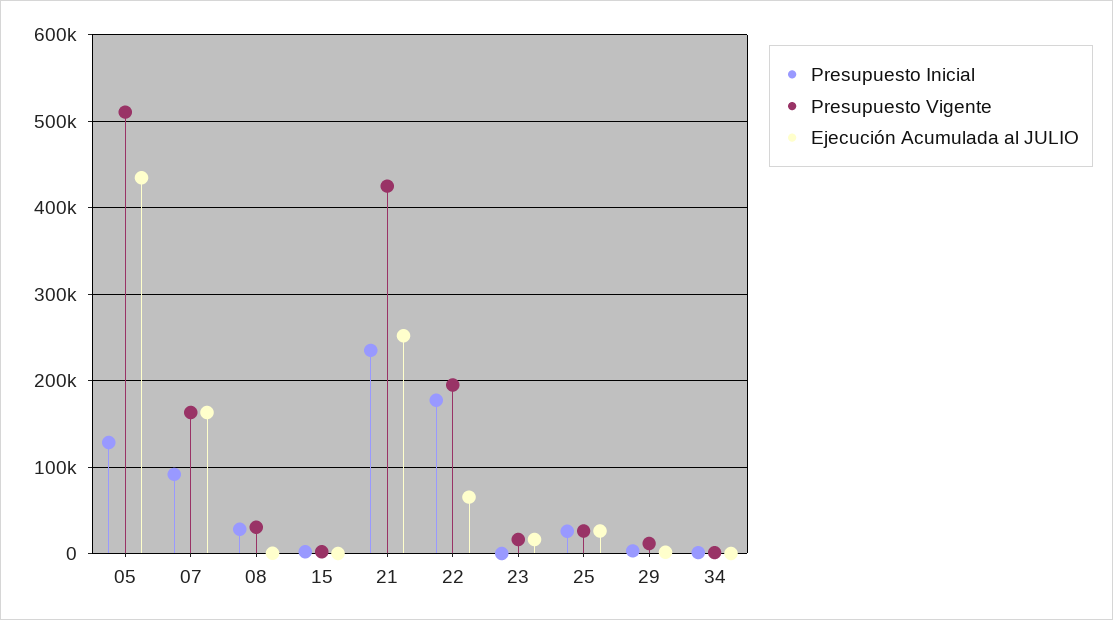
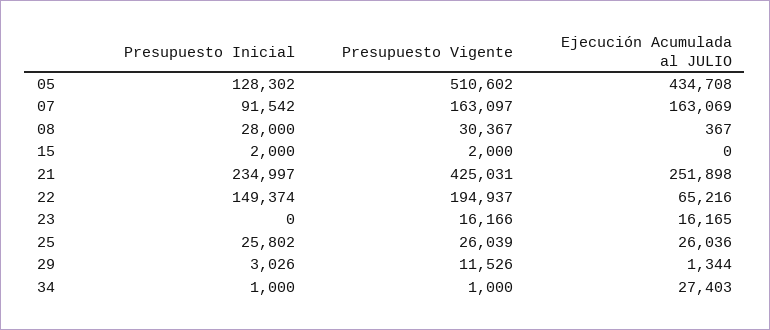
  {
    "Presupuesto Inicial": {
      "05": 128302,
      "07": 91542,
      "08": 28000,
      "15": 2000,
      "21": 234997,
-     "22": 180000,
+     "22": 149374,
      "23": 0,
      "25": 25802,
      "29": 3026,
      "34": 1000
    },
    "Presupuesto Vigente": {
      "05": 510602,
      "07": 163097,
      "08": 30367,
      "15": 2000,
      "21": 425031,
      "22": 194937,
      "23": 16166,
      "25": 26039,
      "29": 11526,
      "34": 1000
    },
    "Ejecución Acumulada al JULIO": {
      "05": 434708,
      "07": 163069,
      "08": 367,
      "15": 0,
      "21": 251898,
      "22": 65216,
      "23": 16165,
      "25": 26036,
      "29": 1344,
-     "34": 0
+     "34": 27403
    }
  }

